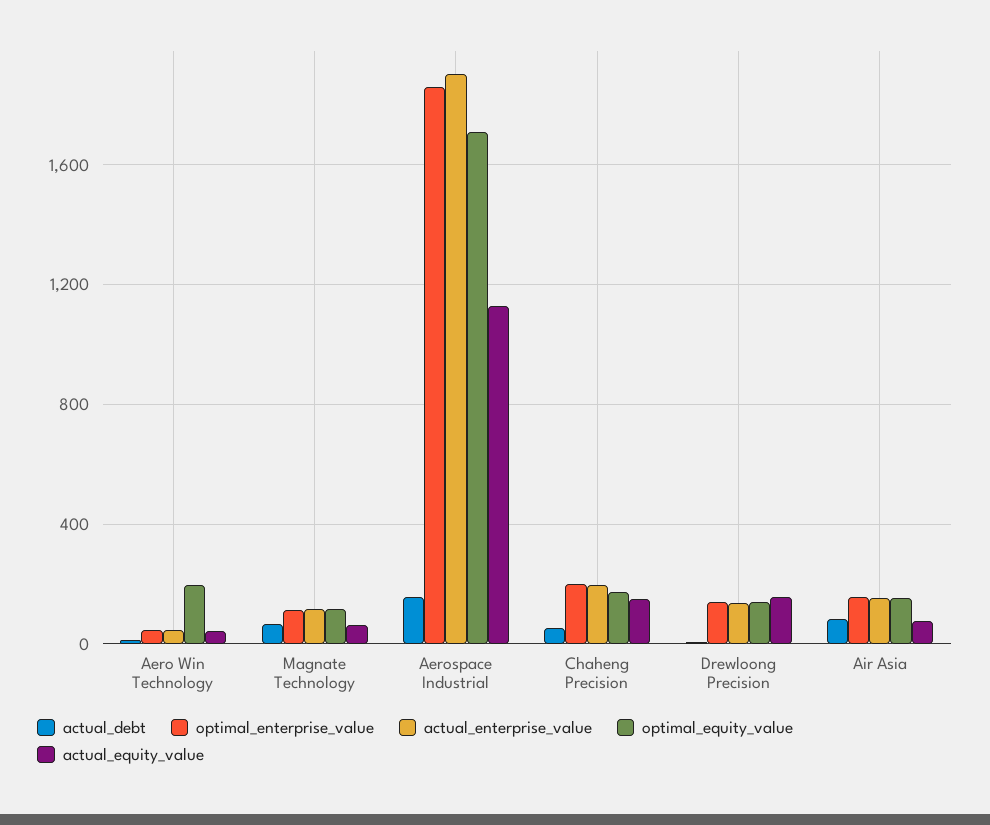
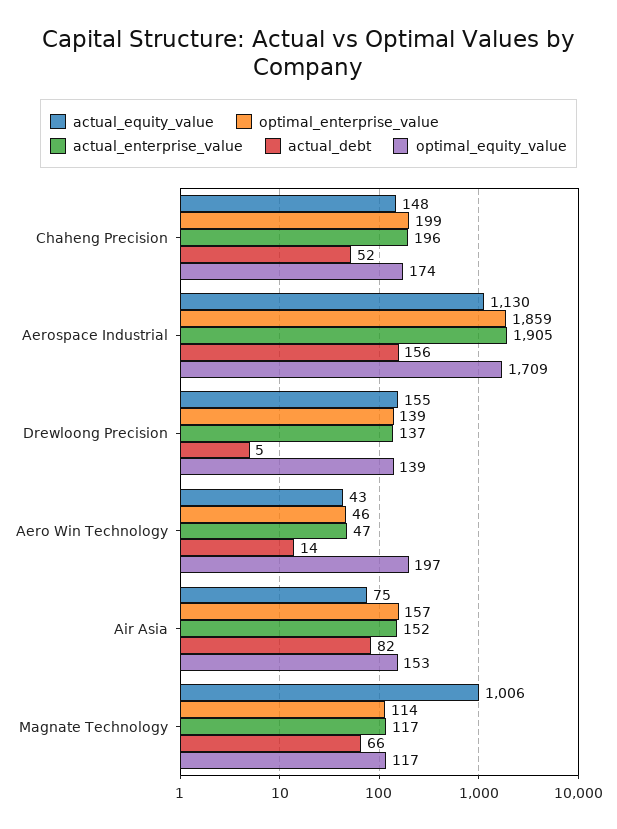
  {
    "actual_debt": {
      "Aero Win Technology": 14,
      "Magnate Technology": 66,
      "Aerospace Industrial": 156,
      "Chaheng Precision": 52,
      "Drewloong Precision": 5,
      "Air Asia": 82
    },
    "optimal_enterprise_value": {
      "Aero Win Technology": 46,
      "Magnate Technology": 114,
      "Aerospace Industrial": 1859,
      "Chaheng Precision": 199,
      "Drewloong Precision": 139,
      "Air Asia": 157
    },
    "actual_enterprise_value": {
      "Aero Win Technology": 47,
      "Magnate Technology": 117,
      "Aerospace Industrial": 1905,
      "Chaheng Precision": 196,
      "Drewloong Precision": 137,
      "Air Asia": 152
    },
    "optimal_equity_value": {
      "Aero Win Technology": 197,
      "Magnate Technology": 117,
      "Aerospace Industrial": 1709,
      "Chaheng Precision": 174,
      "Drewloong Precision": 139,
      "Air Asia": 153
    },
    "actual_equity_value": {
      "Aero Win Technology": 43,
-     "Magnate Technology": 50,
+     "Magnate Technology": 1006,
      "Aerospace Industrial": 1130,
      "Chaheng Precision": 148,
      "Drewloong Precision": 155,
      "Air Asia": 75
    }
  }

